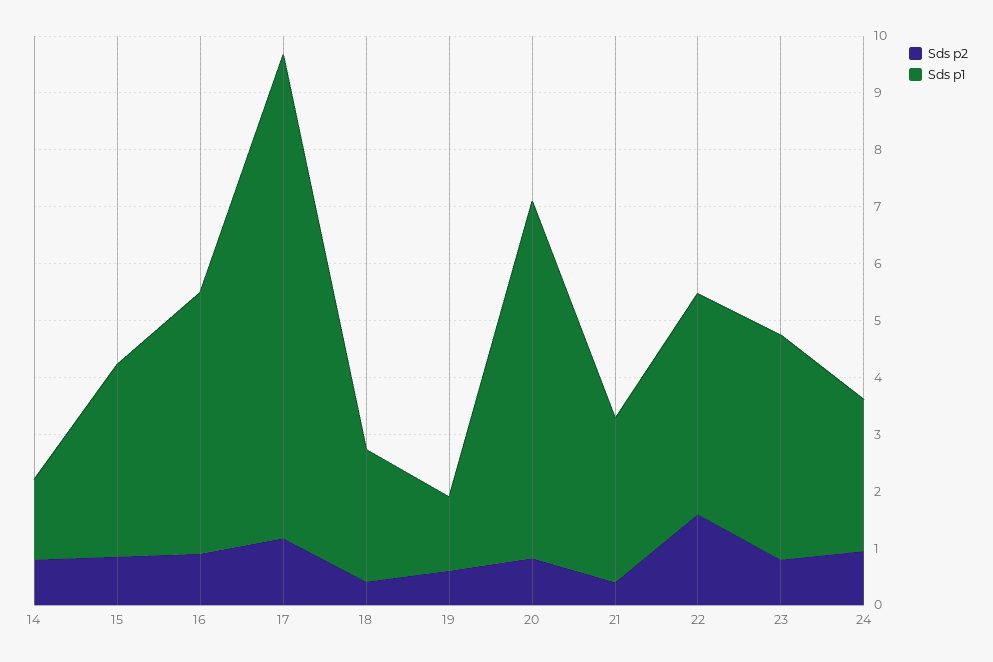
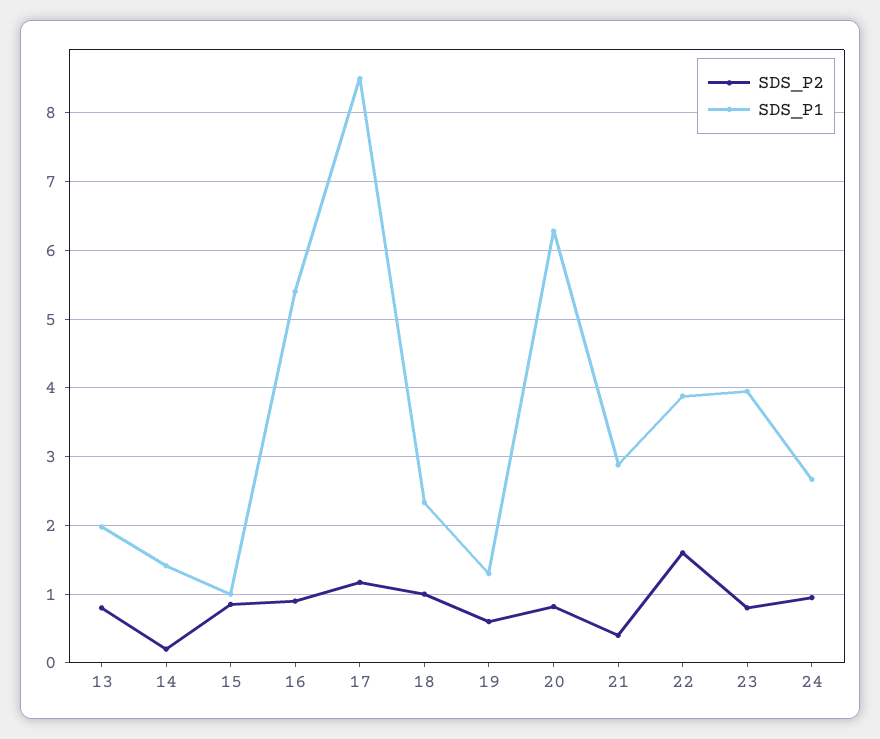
  {
    "Sds p2": {
-     "14": 0.8,
+     "14": 0.2,
      "15": 0.9,
      "16": 0.9,
      "17": 1.2,
-     "18": 0.4,
+     "18": 1,
      "19": 0.6,
      "20": 0.8,
      "21": 0.4,
      "22": 1.6,
      "23": 0.8,
-     "24": 1
+     "24": 1,
+     "13": 0.8
    },
    "Sds p1": {
      "14": 1.4,
-     "15": 3.4,
+     "15": 1,
-     "16": 4.6,
+     "16": 5.4,
      "17": 8.5,
      "18": 2.3,
      "19": 1.3,
      "20": 6.3,
      "21": 2.9,
      "22": 3.9,
      "23": 4,
-     "24": 2.7
+     "24": 2.7,
+     "13": 2
    }
  }

